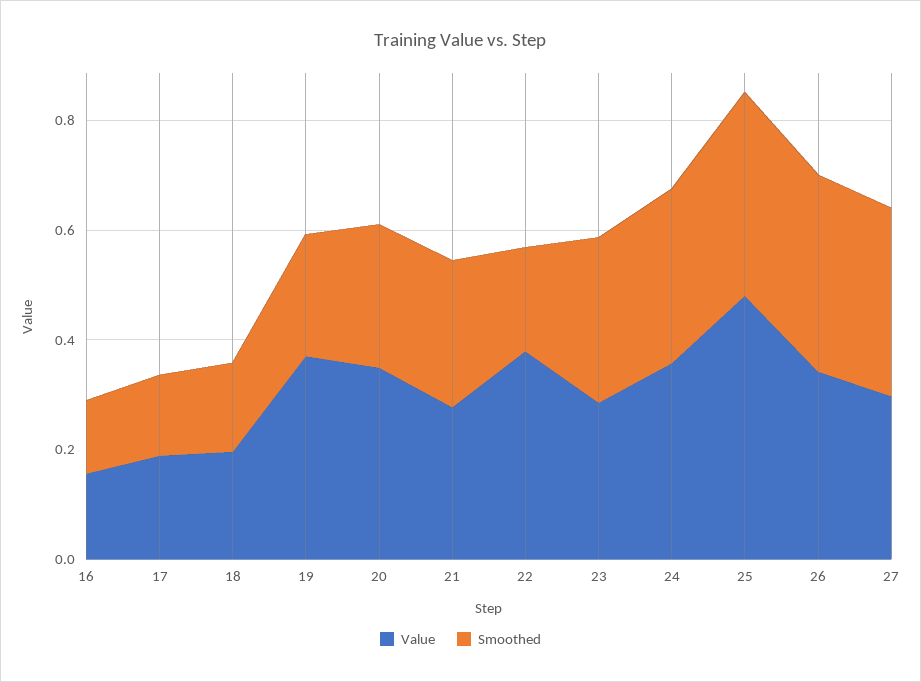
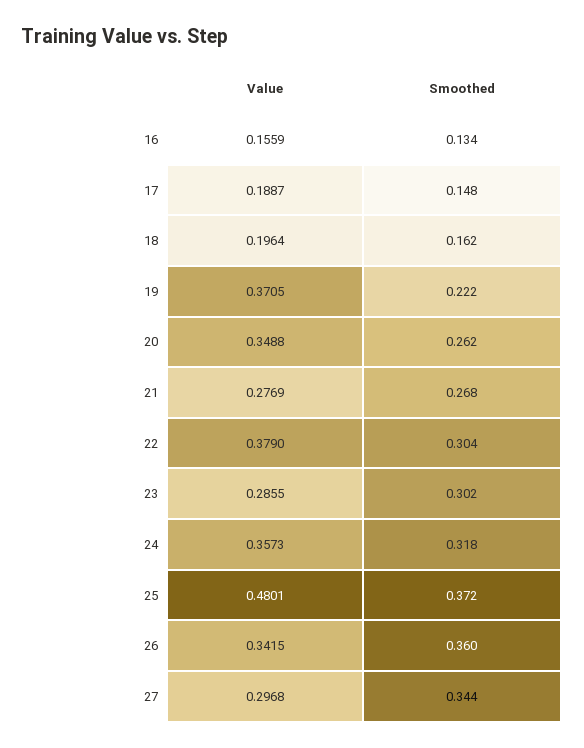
  {
    "Value": {
      "16": 0.1559,
      "17": 0.1887,
      "18": 0.1964,
      "19": 0.3705,
      "20": 0.3488,
      "21": 0.2769,
      "22": 0.379,
      "23": 0.2855,
      "24": 0.3573,
      "25": 0.4801,
      "26": 0.3415,
      "27": 0.2968
    },
    "Smoothed": {
      "16": 0.134,
      "17": 0.148,
      "18": 0.162,
      "19": 0.222,
      "20": 0.262,
      "21": 0.268,
-     "22": 0.2,
+     "22": 0.304,
      "23": 0.302,
      "24": 0.318,
      "25": 0.372,
      "26": 0.36,
      "27": 0.344
    }
  }

